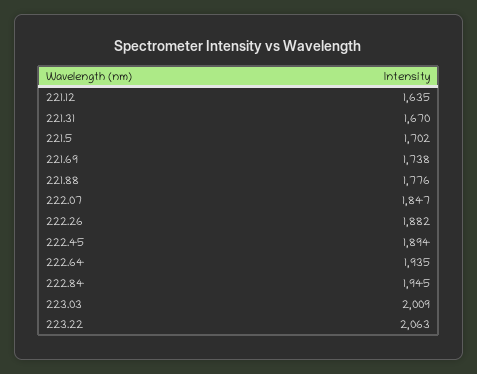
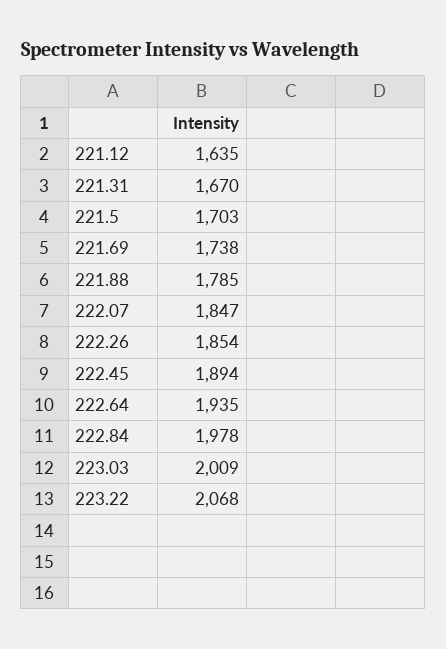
  {
    "221.12": 1635,
    "221.31": 1670,
-   "221.5": 1702,
+   "221.5": 1703,
    "221.69": 1738,
-   "221.88": 1776,
+   "221.88": 1785,
    "222.07": 1847,
-   "222.26": 1882,
+   "222.26": 1854,
    "222.45": 1894,
    "222.64": 1935,
-   "222.84": 1945,
+   "222.84": 1978,
    "223.03": 2009,
-   "223.22": 2063
+   "223.22": 2068
  }

